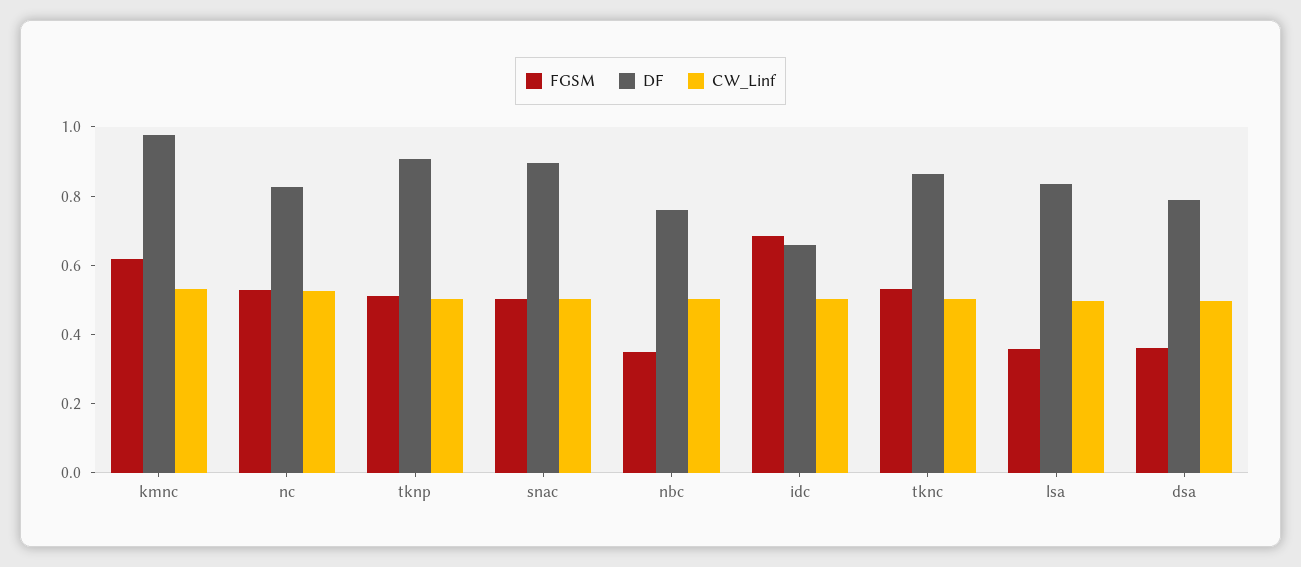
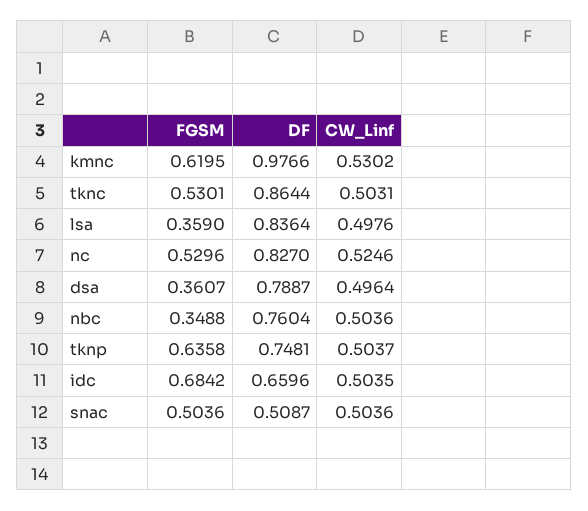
  {
    "FGSM": {
      "kmnc": 0.6195,
      "nc": 0.5296,
-     "tknp": 0.5,
+     "tknp": 0.6358,
      "snac": 0.5036,
      "nbc": 0.3488,
      "idc": 0.6842,
      "tknc": 0.5301,
      "lsa": 0.359,
      "dsa": 0.3607
    },
    "DF": {
      "kmnc": 0.9766,
      "nc": 0.827,
-     "tknp": 0.9,
+     "tknp": 0.7481,
-     "snac": 0.9,
+     "snac": 0.5087,
      "nbc": 0.7604,
      "idc": 0.6596,
      "tknc": 0.8644,
      "lsa": 0.8364,
      "dsa": 0.7887
    },
    "CW_Linf": {
      "kmnc": 0.5302,
      "nc": 0.5246,
      "tknp": 0.5037,
      "snac": 0.5036,
      "nbc": 0.5036,
      "idc": 0.5035,
      "tknc": 0.5031,
      "lsa": 0.4976,
      "dsa": 0.4964
    }
  }

